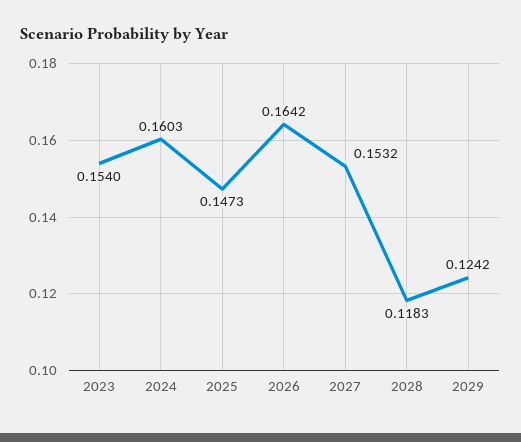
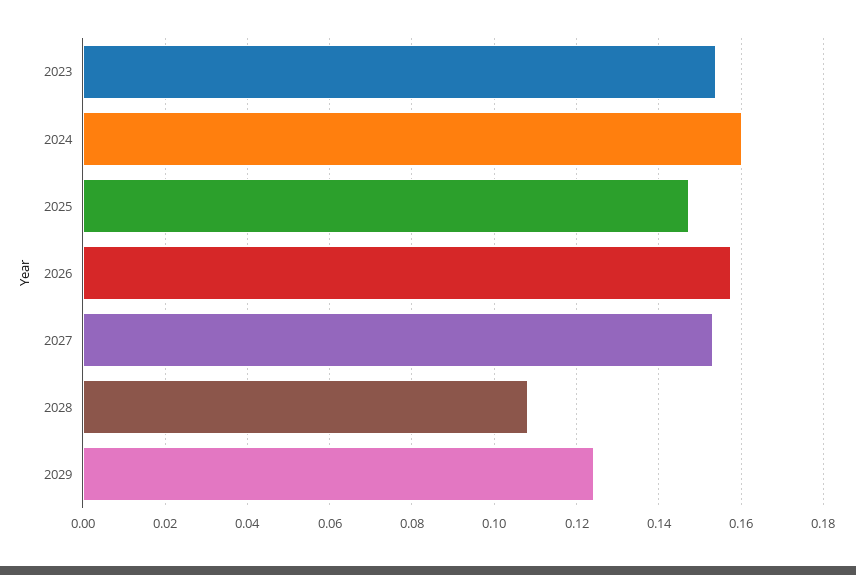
  {
    "2023": 0.154,
    "2024": 0.1603,
    "2025": 0.1473,
-   "2026": 0.1642,
+   "2026": 0.158,
    "2027": 0.1532,
-   "2028": 0.1183,
+   "2028": 0.108,
    "2029": 0.1242
  }

